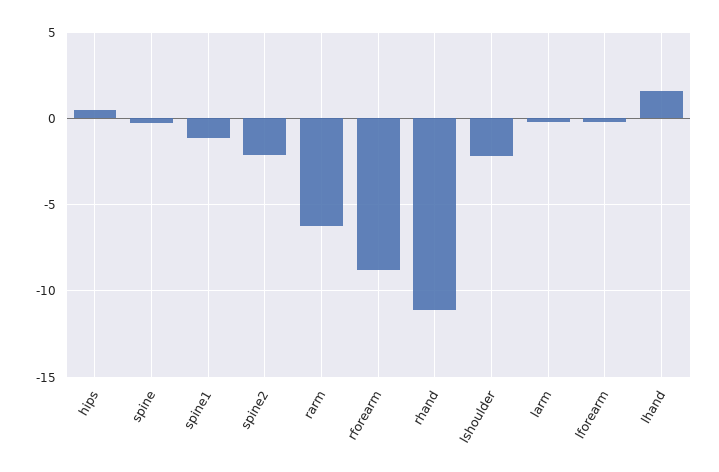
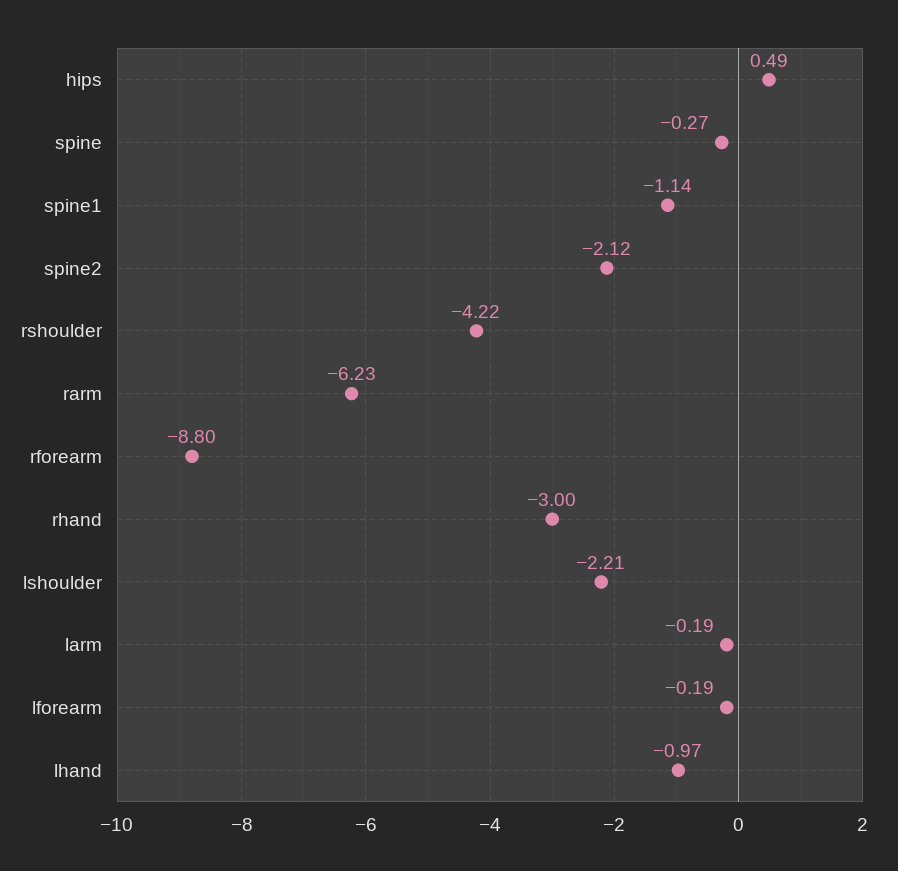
  {
    "hips": 0.49,
    "spine": -0.27,
    "spine1": -1.14,
    "spine2": -2.12,
    "rarm": -6.23,
    "rforearm": -8.8,
-   "rhand": -11,
+   "rhand": -3,
    "lshoulder": -2.21,
    "larm": -0.19,
    "lforearm": -0.19,
-   "lhand": 1.5
+   "lhand": -0.97,
+   "rshoulder": -4.22
  }

